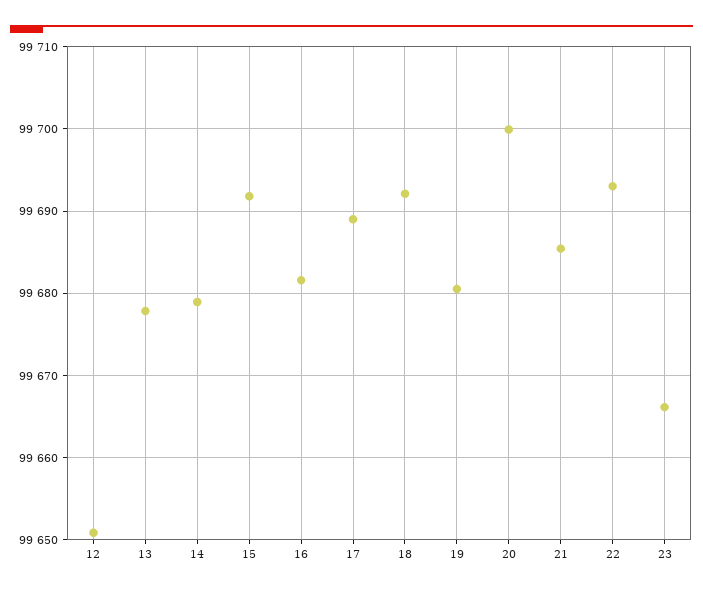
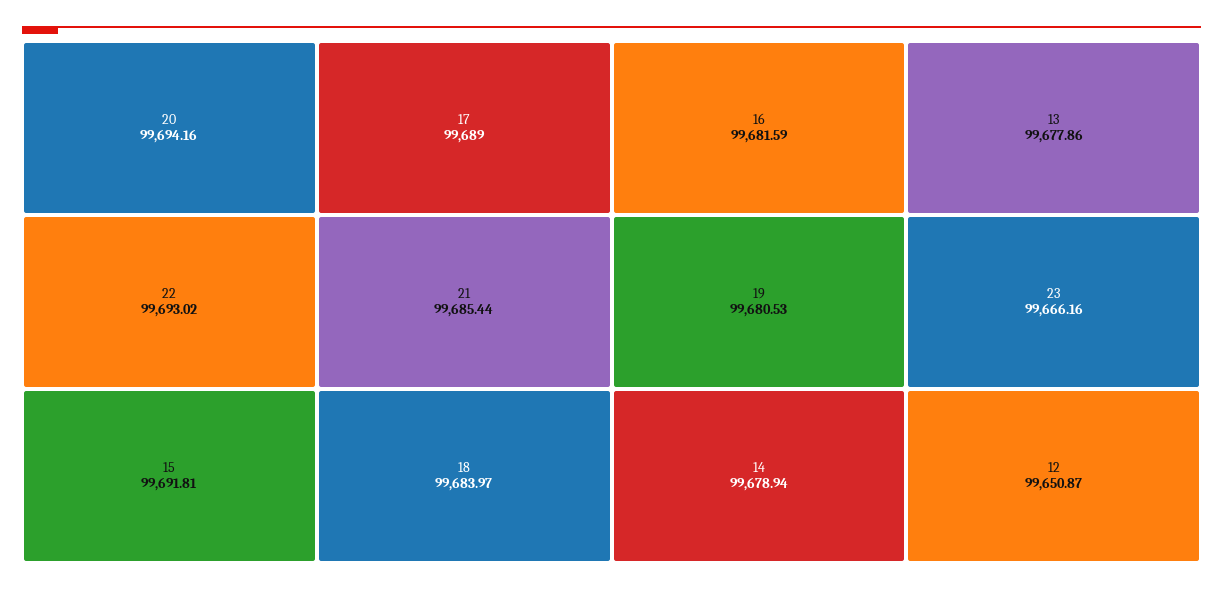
  {
    "12": 99650.87,
    "13": 99677.86,
    "14": 99678.94,
    "15": 99691.81,
    "16": 99681.59,
    "17": 99689,
-   "18": 99692,
+   "18": 99683.97,
    "19": 99680.53,
-   "20": 99700,
+   "20": 99694.16,
    "21": 99685.44,
    "22": 99693.02,
    "23": 99666.16
  }

